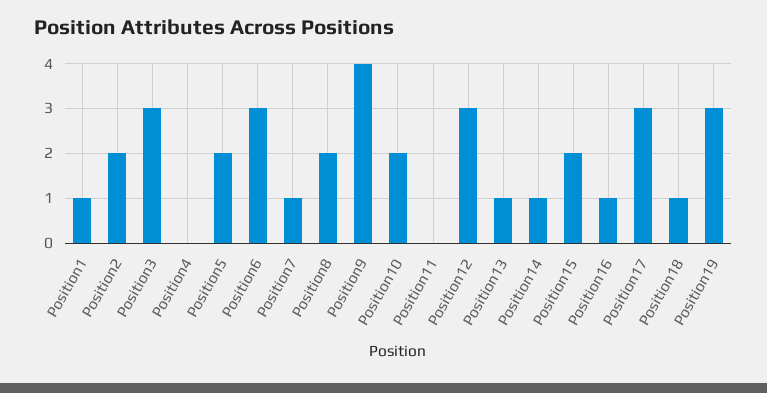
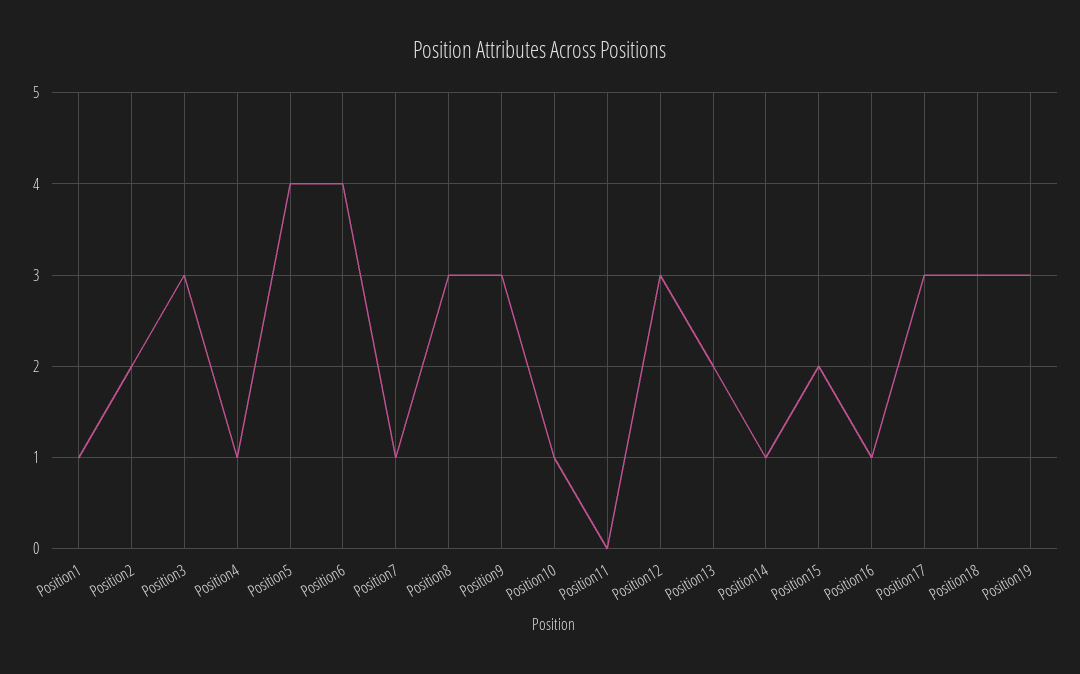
  {
    "Position1": 1,
    "Position2": 2,
    "Position3": 3,
-   "Position4": 0,
+   "Position4": 1,
-   "Position5": 2,
+   "Position5": 4,
-   "Position6": 3,
+   "Position6": 4,
    "Position7": 1,
-   "Position8": 2,
+   "Position8": 3,
-   "Position9": 4,
+   "Position9": 3,
-   "Position10": 2,
+   "Position10": 1,
    "Position11": 0,
    "Position12": 3,
-   "Position13": 1,
+   "Position13": 2,
    "Position14": 1,
    "Position15": 2,
    "Position16": 1,
    "Position17": 3,
-   "Position18": 1,
+   "Position18": 3,
    "Position19": 3
  }

